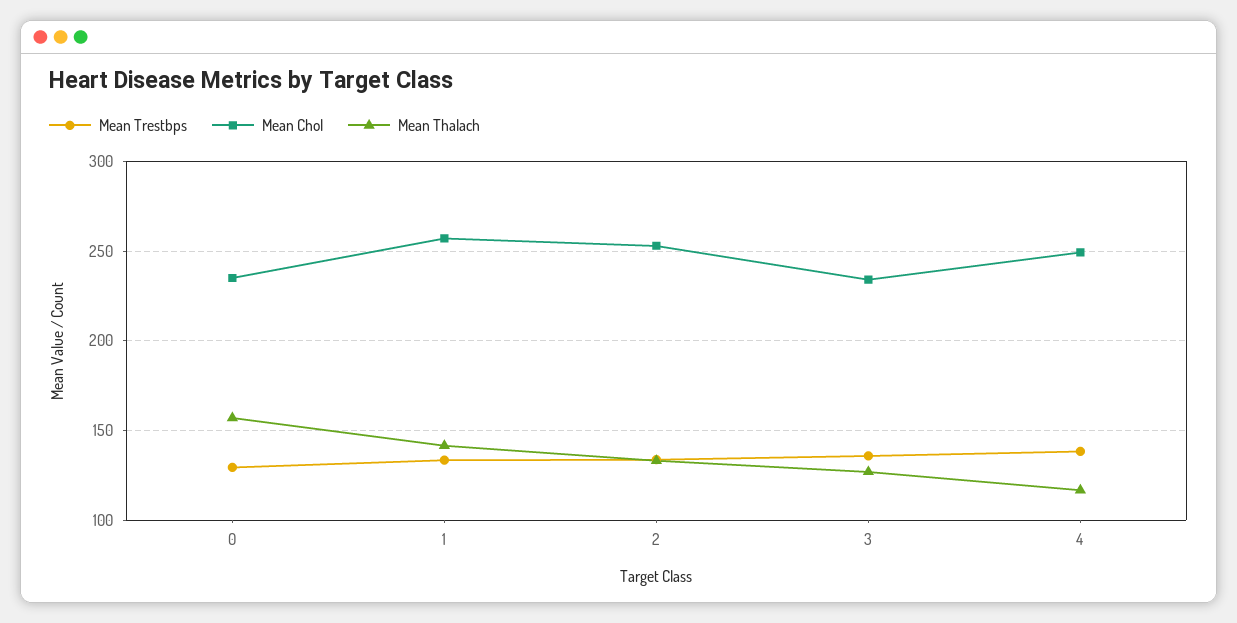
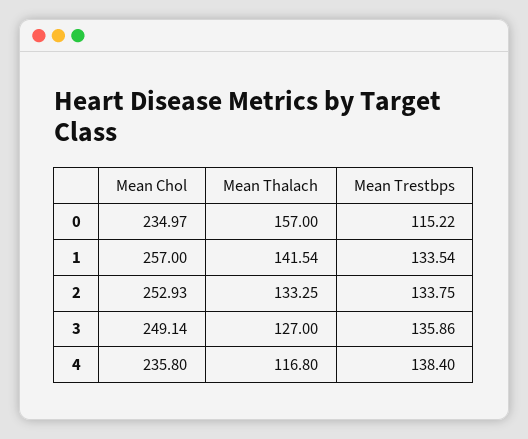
  {
    "Mean Trestbps": {
-     "0": 130,
+     "0": 115.22,
      "1": 133.54,
      "2": 133.75,
      "3": 135.86,
      "4": 138.4
    },
    "Mean Chol": {
      "0": 234.97,
      "1": 257,
      "2": 252.93,
-     "3": 235,
+     "3": 249.14,
-     "4": 250
+     "4": 235.8
    },
    "Mean Thalach": {
      "0": 157,
      "1": 141.54,
      "2": 133.25,
      "3": 127,
      "4": 116.8
    }
  }

